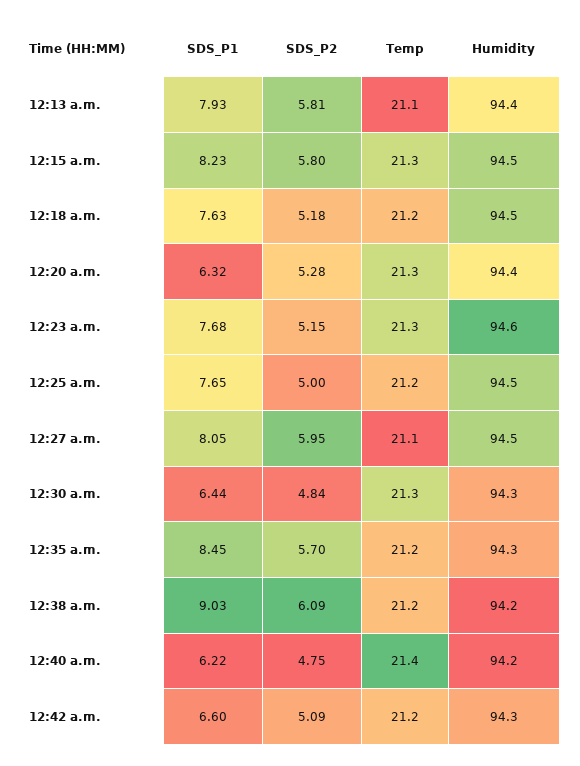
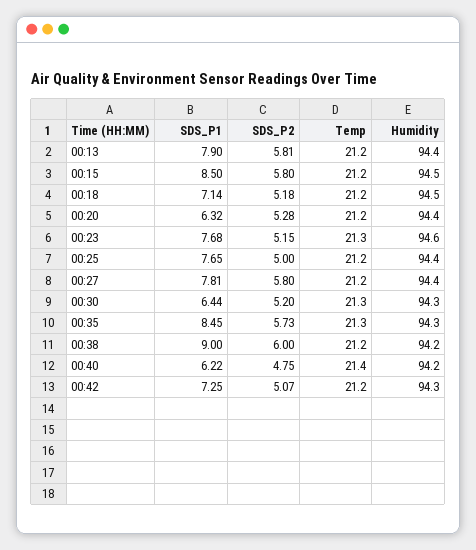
  {
    "SDS_P1": {
-     "12:13 a.m.": 7.93,
+     "12:13 a.m.": 7.9,
-     "12:15 a.m.": 8.23,
+     "12:15 a.m.": 8.5,
-     "12:18 a.m.": 7.63,
+     "12:18 a.m.": 7.14,
      "12:20 a.m.": 6.32,
      "12:23 a.m.": 7.68,
      "12:25 a.m.": 7.65,
-     "12:27 a.m.": 8.05,
+     "12:27 a.m.": 7.81,
      "12:30 a.m.": 6.44,
      "12:35 a.m.": 8.45,
-     "12:38 a.m.": 9.03,
+     "12:38 a.m.": 9,
      "12:40 a.m.": 6.22,
-     "12:42 a.m.": 6.6
+     "12:42 a.m.": 7.25
    },
    "SDS_P2": {
      "12:13 a.m.": 5.81,
      "12:15 a.m.": 5.8,
      "12:18 a.m.": 5.18,
      "12:20 a.m.": 5.28,
      "12:23 a.m.": 5.15,
      "12:25 a.m.": 5,
-     "12:27 a.m.": 5.95,
+     "12:27 a.m.": 5.8,
-     "12:30 a.m.": 4.84,
+     "12:30 a.m.": 5.2,
-     "12:35 a.m.": 5.7,
+     "12:35 a.m.": 5.73,
-     "12:38 a.m.": 6.09,
+     "12:38 a.m.": 6,
      "12:40 a.m.": 4.75,
-     "12:42 a.m.": 5.09
+     "12:42 a.m.": 5.07
    },
    "Temp": {
-     "12:13 a.m.": 21.1,
+     "12:13 a.m.": 21.2,
-     "12:15 a.m.": 21.3,
+     "12:15 a.m.": 21.2,
      "12:18 a.m.": 21.2,
-     "12:20 a.m.": 21.3,
+     "12:20 a.m.": 21.2,
      "12:23 a.m.": 21.3,
      "12:25 a.m.": 21.2,
-     "12:27 a.m.": 21.1,
+     "12:27 a.m.": 21.2,
      "12:30 a.m.": 21.3,
-     "12:35 a.m.": 21.2,
+     "12:35 a.m.": 21.3,
      "12:38 a.m.": 21.2,
      "12:40 a.m.": 21.4,
      "12:42 a.m.": 21.2
    },
    "Humidity": {
      "12:13 a.m.": 94.4,
      "12:15 a.m.": 94.5,
      "12:18 a.m.": 94.5,
      "12:20 a.m.": 94.4,
      "12:23 a.m.": 94.6,
-     "12:25 a.m.": 94.5,
+     "12:25 a.m.": 94.4,
-     "12:27 a.m.": 94.5,
+     "12:27 a.m.": 94.4,
      "12:30 a.m.": 94.3,
      "12:35 a.m.": 94.3,
      "12:38 a.m.": 94.2,
      "12:40 a.m.": 94.2,
      "12:42 a.m.": 94.3
    }
  }

